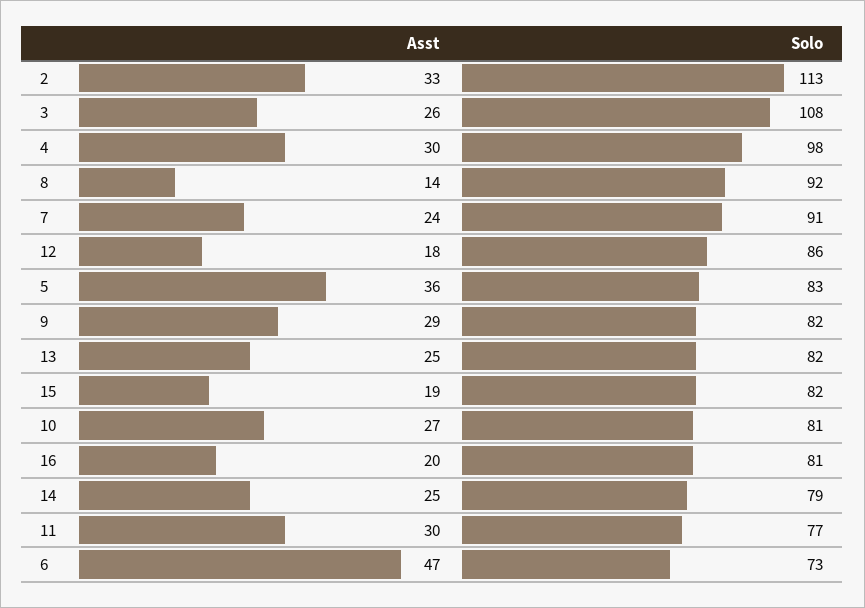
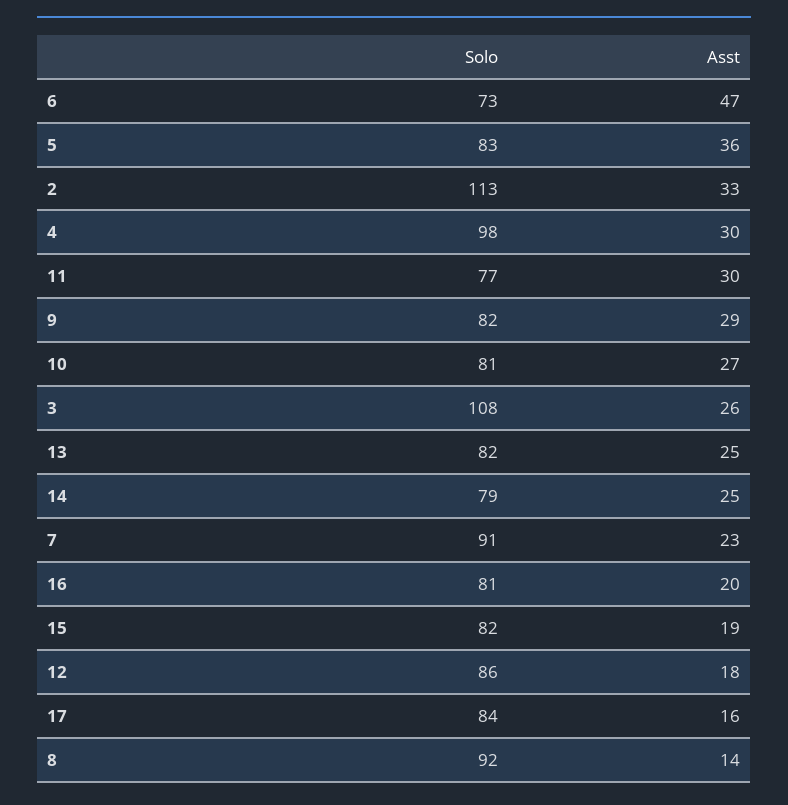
  {
    "Asst": {
      "2": 33,
      "3": 26,
      "4": 30,
      "8": 14,
-     "7": 24,
+     "7": 23,
      "12": 18,
      "5": 36,
      "9": 29,
      "13": 25,
      "15": 19,
      "10": 27,
      "16": 20,
      "14": 25,
      "11": 30,
-     "6": 47
+     "6": 47,
+     "17": 16
    },
    "Solo": {
      "2": 113,
      "3": 108,
      "4": 98,
      "8": 92,
      "7": 91,
      "12": 86,
      "5": 83,
      "9": 82,
      "13": 82,
      "15": 82,
      "10": 81,
      "16": 81,
      "14": 79,
      "11": 77,
-     "6": 73
+     "6": 73,
+     "17": 84
    }
  }

